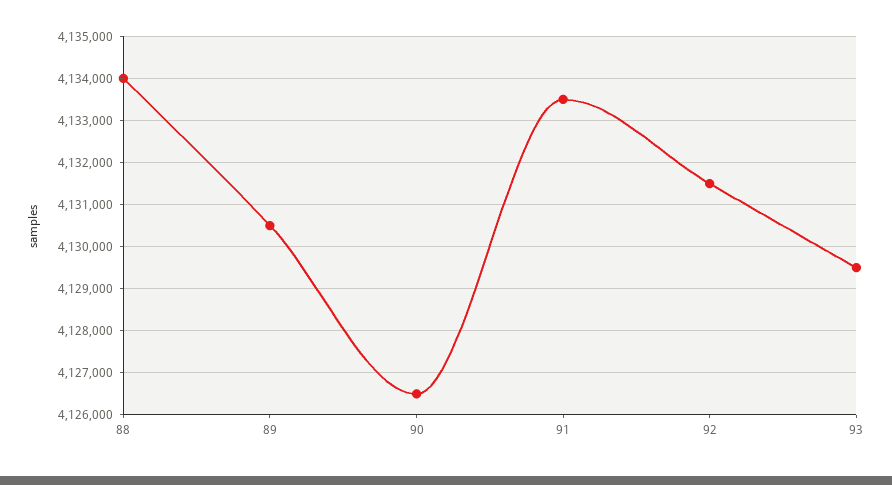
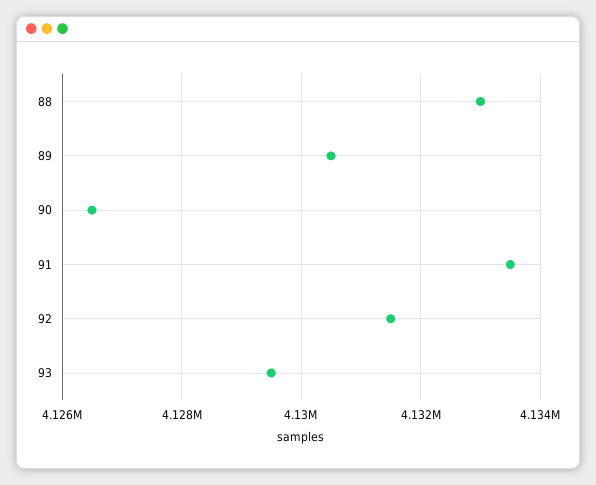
  {
-   "88": 4134000,
+   "88": 4133000,
    "89": 4130600,
    "90": 4126600,
    "91": 4133600,
    "92": 4131600,
    "93": 4129600
  }

